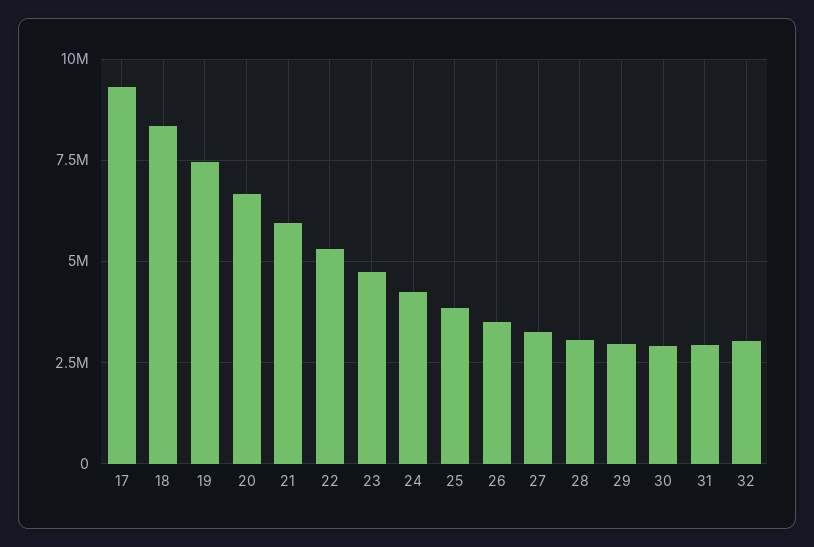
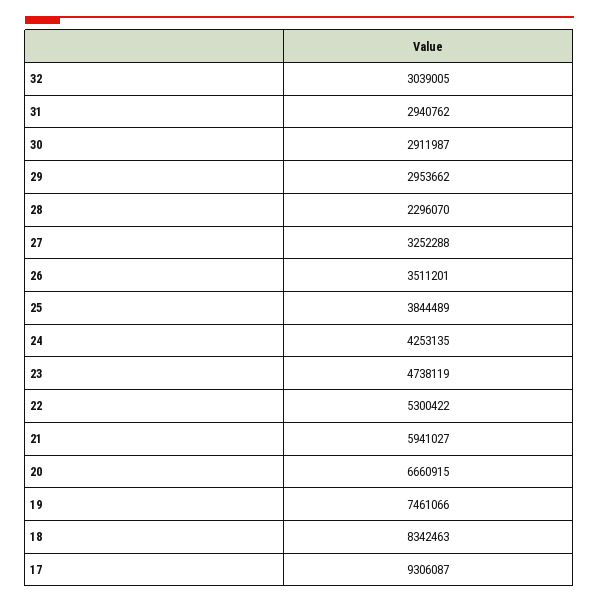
  {
    "17": 9306087,
    "18": 8342463,
    "19": 7461066,
    "20": 6660915,
    "21": 5941027,
    "22": 5300422,
    "23": 4738119,
    "24": 4253135,
    "25": 3844489,
    "26": 3511201,
    "27": 3252288,
-   "28": 3000000,
+   "28": 2296070,
    "29": 2953662,
    "30": 2911987,
    "31": 2940762,
    "32": 3039005
  }

